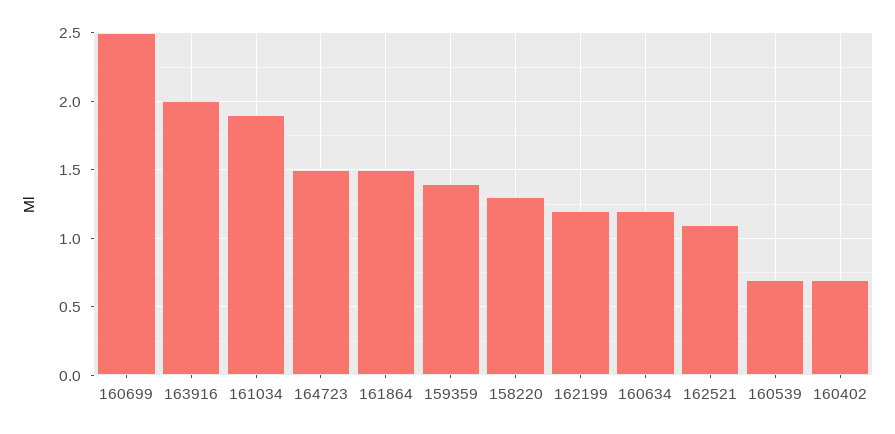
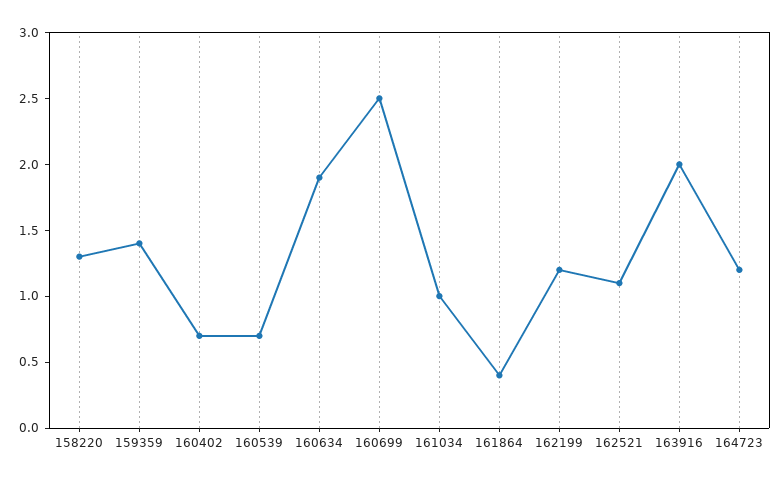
  {
    "160699": 2.5,
    "163916": 2,
-   "161034": 1.9,
+   "161034": 1,
-   "164723": 1.5,
+   "164723": 1.2,
-   "161864": 1.5,
+   "161864": 0.4,
    "159359": 1.4,
    "158220": 1.3,
    "162199": 1.2,
-   "160634": 1.2,
+   "160634": 1.9,
    "162521": 1.1,
    "160539": 0.7,
    "160402": 0.7
  }

